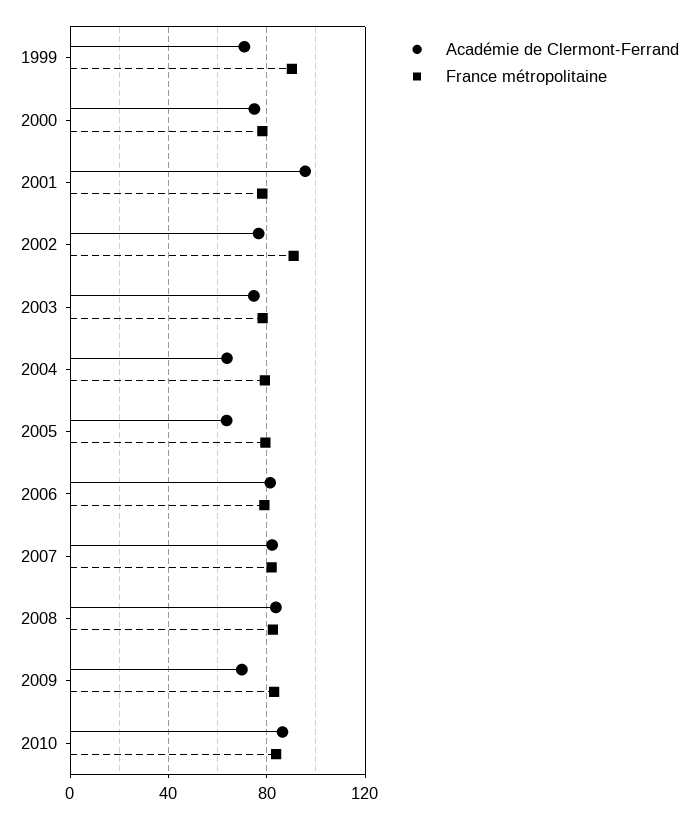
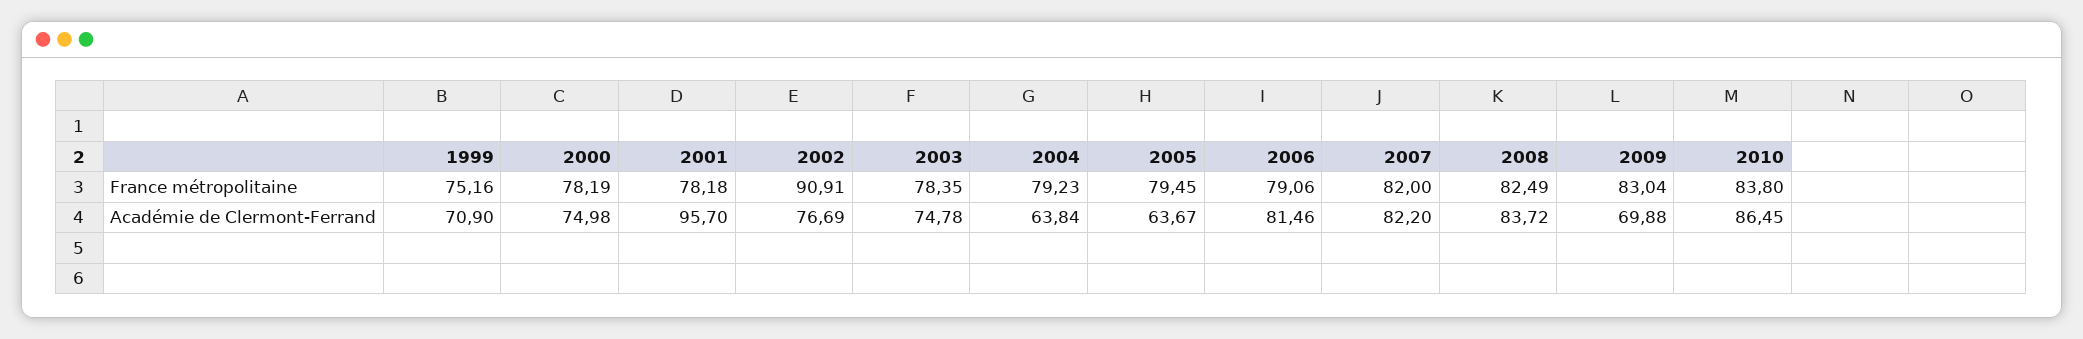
  {
    "Académie de Clermont-Ferrand": {
      "1999": 70.9,
      "2000": 74.98,
      "2001": 95.7,
      "2002": 76.69,
      "2003": 74.78,
      "2004": 63.84,
      "2005": 63.67,
      "2006": 81.46,
      "2007": 82.2,
      "2008": 83.72,
      "2009": 69.88,
      "2010": 86.45
    },
    "France métropolitaine": {
-     "1999": 90,
+     "1999": 75.16,
      "2000": 78.19,
      "2001": 78.18,
      "2002": 90.91,
      "2003": 78.35,
      "2004": 79.23,
      "2005": 79.45,
      "2006": 79.06,
      "2007": 82,
      "2008": 82.49,
      "2009": 83.04,
      "2010": 83.8
    }
  }

